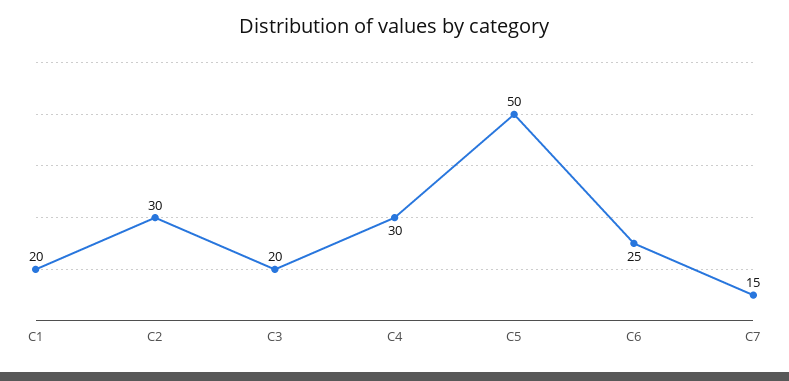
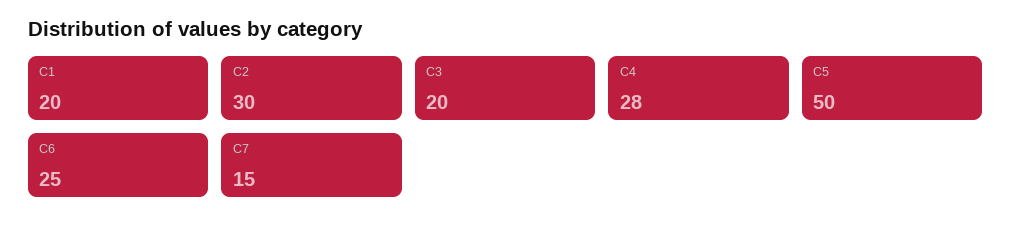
  {
    "C1": 20,
    "C2": 30,
    "C3": 20,
-   "C4": 30,
+   "C4": 28,
    "C5": 50,
    "C6": 25,
    "C7": 15
  }

